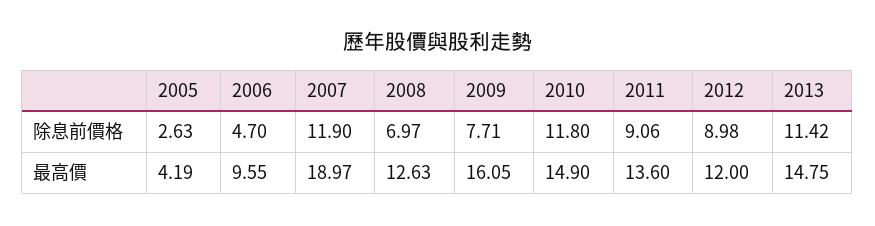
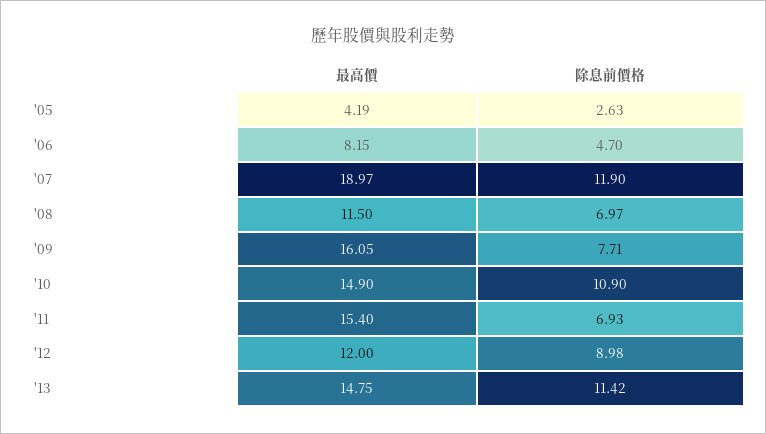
  {
    "2005": {
      "除息前價格": 2.63,
      "最高價": 4.19
    },
    "2006": {
      "除息前價格": 4.7,
-     "最高價": 9.55
+     "最高價": 8.15
    },
    "2007": {
      "除息前價格": 11.9,
      "最高價": 18.97
    },
    "2008": {
      "除息前價格": 6.97,
-     "最高價": 12.63
+     "最高價": 11.5
    },
    "2009": {
      "除息前價格": 7.71,
      "最高價": 16.05
    },
    "2010": {
-     "除息前價格": 11.8,
+     "除息前價格": 10.9,
      "最高價": 14.9
    },
    "2011": {
-     "除息前價格": 9.06,
+     "除息前價格": 6.93,
-     "最高價": 13.6
+     "最高價": 15.4
    },
    "2012": {
      "除息前價格": 8.98,
      "最高價": 12
    },
    "2013": {
      "除息前價格": 11.42,
      "最高價": 14.75
    }
  }

